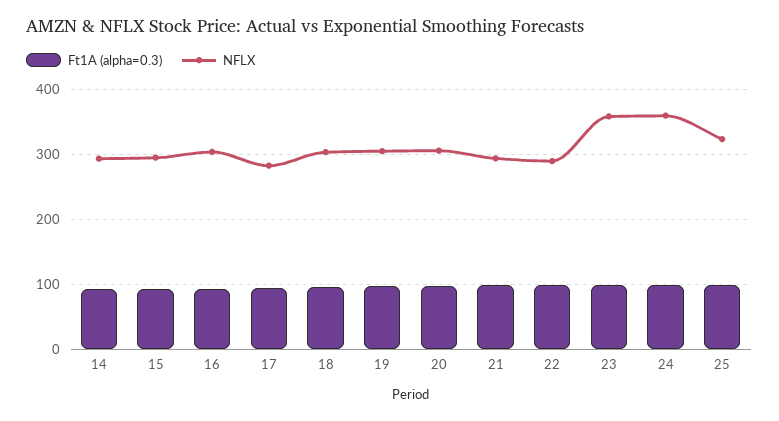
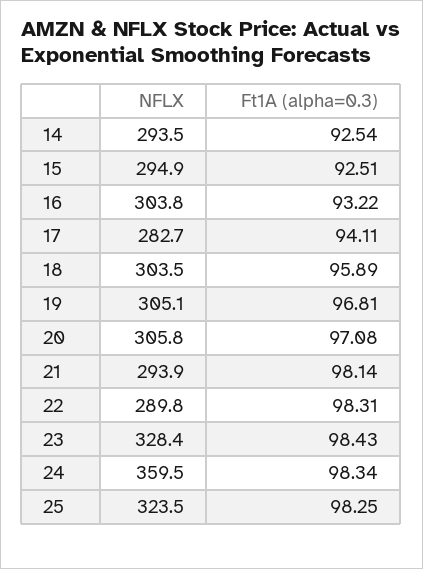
  {
    "Ft1A (alpha=0.3)": {
      "14": 92.54,
      "15": 92.51,
      "16": 93.22,
      "17": 94.11,
      "18": 95.89,
      "19": 96.81,
      "20": 97.08,
      "21": 98.14,
      "22": 98.31,
      "23": 98.43,
      "24": 98.34,
      "25": 98.25
    },
    "NFLX": {
      "14": 293.5,
      "15": 294.9,
      "16": 303.8,
      "17": 282.7,
      "18": 303.5,
      "19": 305.1,
      "20": 305.8,
      "21": 293.9,
      "22": 289.8,
-     "23": 360,
+     "23": 328.4,
      "24": 359.5,
      "25": 323.5
    }
  }

